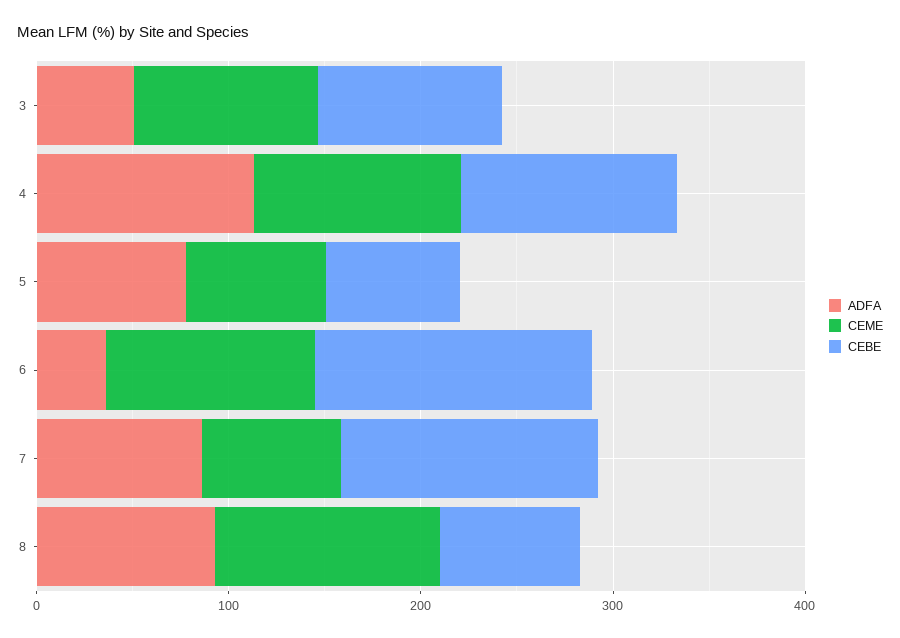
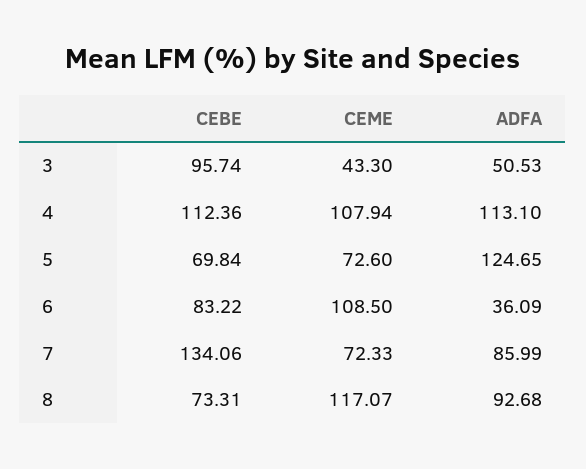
  {
    "ADFA": {
      "3": 50.53,
      "4": 113.1,
-     "5": 80,
+     "5": 124.65,
      "6": 36.09,
      "7": 85.99,
      "8": 92.68
    },
    "CEME": {
-     "3": 100,
+     "3": 43.3,
      "4": 107.94,
      "5": 72.6,
      "6": 108.5,
      "7": 72.33,
      "8": 117.07
    },
    "CEBE": {
      "3": 95.74,
      "4": 112.36,
      "5": 69.84,
-     "6": 140,
+     "6": 83.22,
      "7": 134.06,
      "8": 73.31
    }
  }

